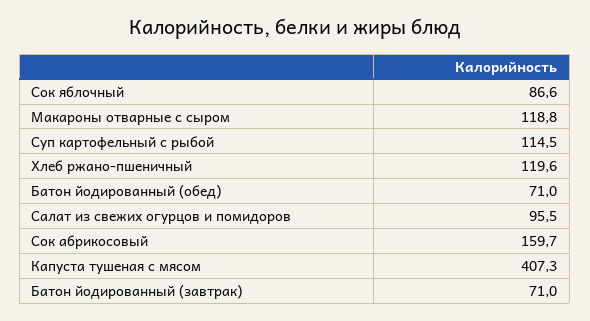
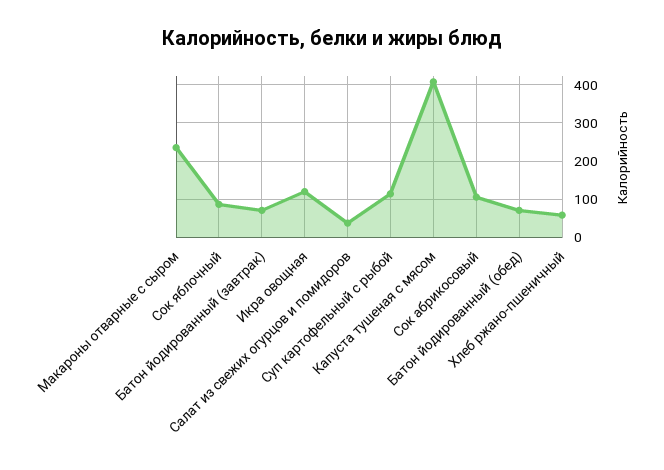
  {
    "Сок яблочный": 86.6,
-   "Макароны отварные с сыром": 118.8,
+   "Макароны отварные с сыром": 240,
    "Суп картофельный с рыбой": 114.5,
-   "Хлеб ржано-пшеничный": 119.6,
+   "Хлеб ржано-пшеничный": 60,
    "Батон йодированный (обед)": 71,
-   "Салат из свежих огурцов и помидоров": 95.5,
+   "Салат из свежих огурцов и помидоров": 40,
-   "Сок абрикосовый": 159.7,
+   "Сок абрикосовый": 100,
    "Капуста тушеная с мясом": 407.3,
-   "Батон йодированный (завтрак)": 71
+   "Батон йодированный (завтрак)": 71,
+   "Икра овощная": 120
  }

